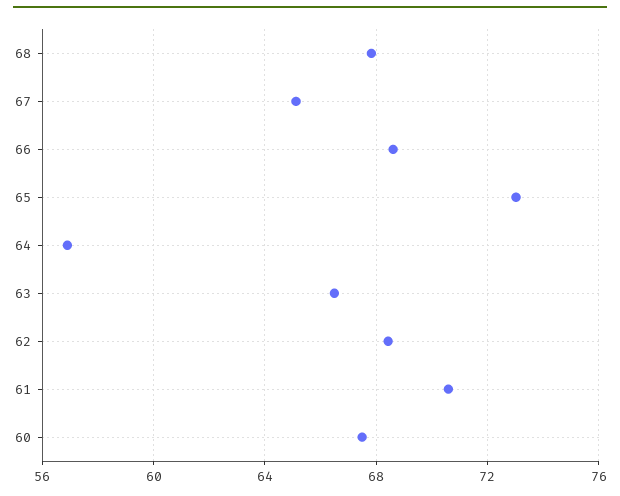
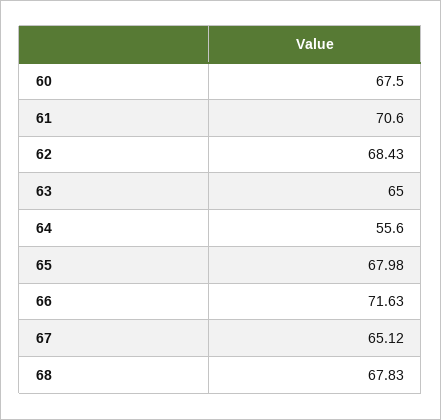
  {
    "68": 67.83,
    "67": 65.12,
-   "66": 68.5,
+   "66": 71.63,
-   "65": 73,
+   "65": 67.98,
-   "64": 57,
+   "64": 55.6,
-   "63": 66.5,
+   "63": 65,
    "62": 68.43,
    "61": 70.6,
    "60": 67.5
  }

